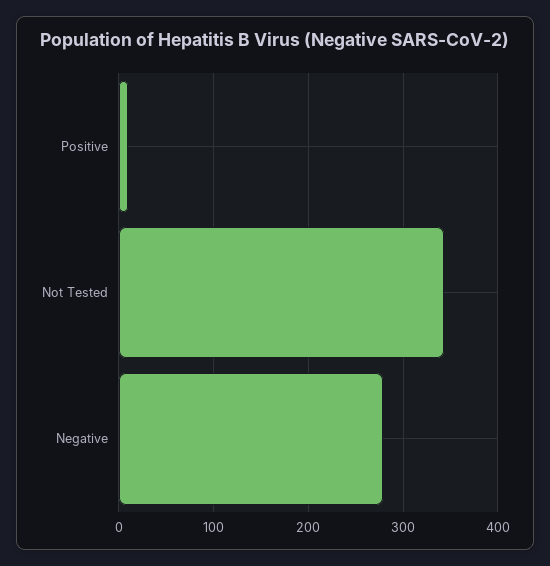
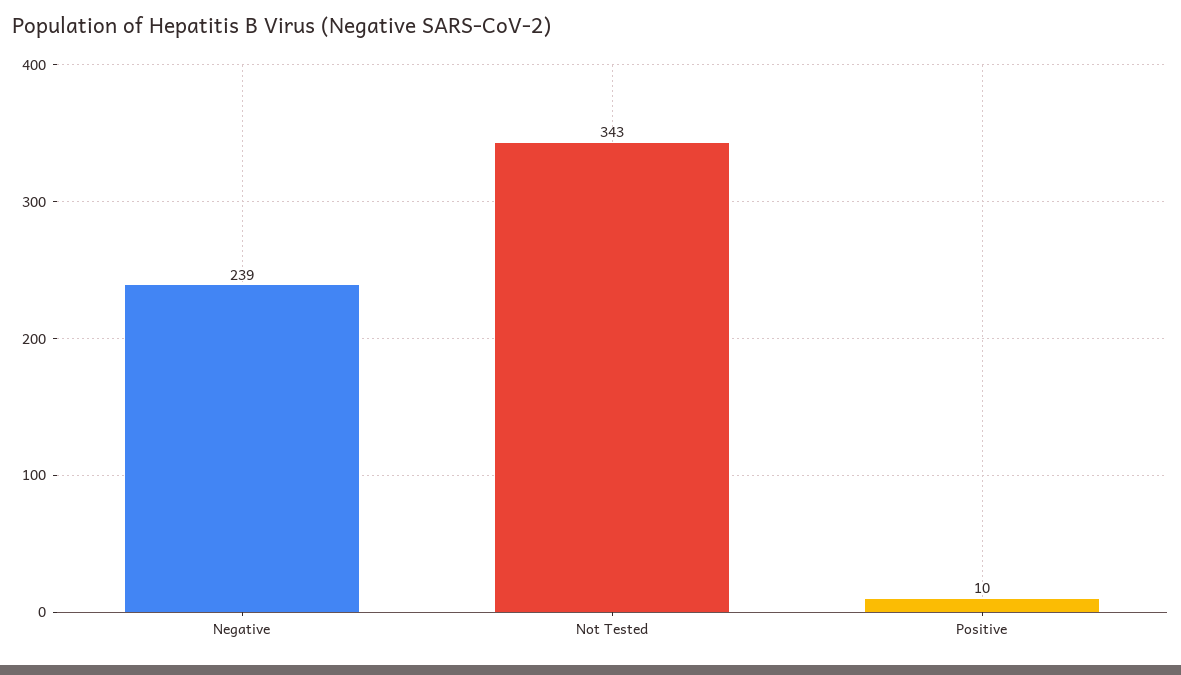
  {
    "Positive": 10,
    "Not Tested": 343,
-   "Negative": 280
+   "Negative": 239
  }

